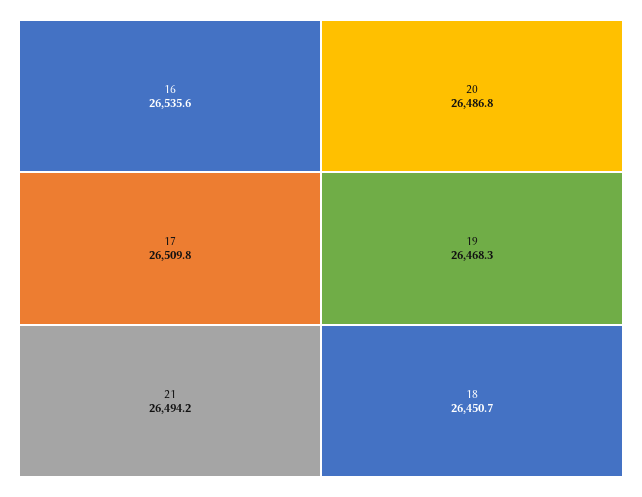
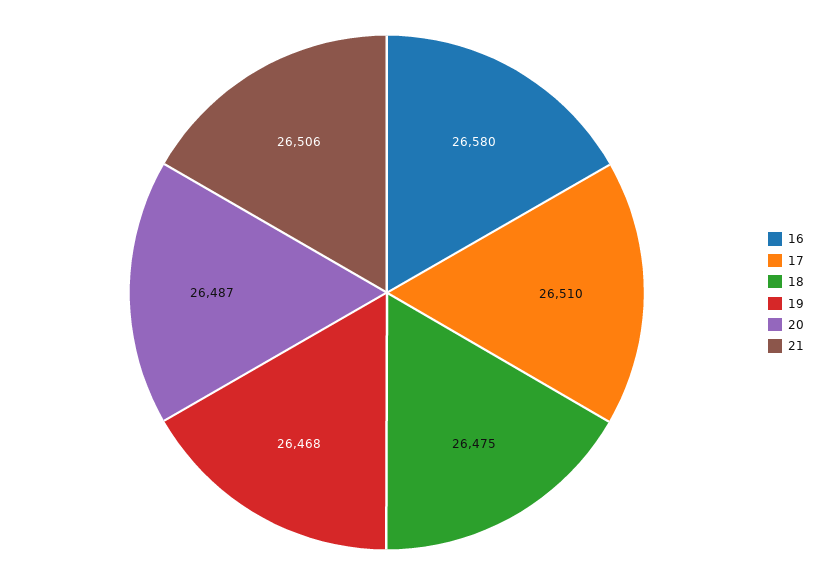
  {
-   "16": 26535.6,
+   "16": 26580,
    "17": 26509.8,
-   "21": 26494.2,
+   "21": 26506,
    "20": 26486.8,
    "19": 26468.3,
-   "18": 26450.7
+   "18": 26475
  }

